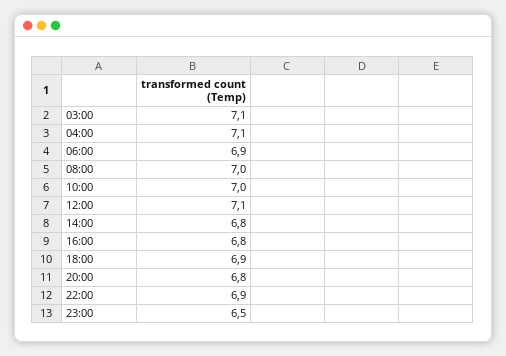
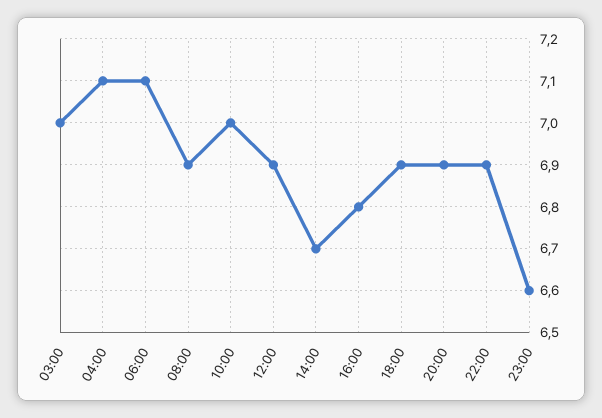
  {
-   "03:00": 7.1,
+   "03:00": 7,
    "04:00": 7.1,
-   "06:00": 6.9,
+   "06:00": 7.1,
-   "08:00": 7,
+   "08:00": 6.9,
    "10:00": 7,
-   "12:00": 7.1,
+   "12:00": 6.9,
-   "14:00": 6.8,
+   "14:00": 6.7,
    "16:00": 6.8,
    "18:00": 6.9,
-   "20:00": 6.8,
+   "20:00": 6.9,
    "22:00": 6.9,
-   "23:00": 6.5
+   "23:00": 6.6
  }

